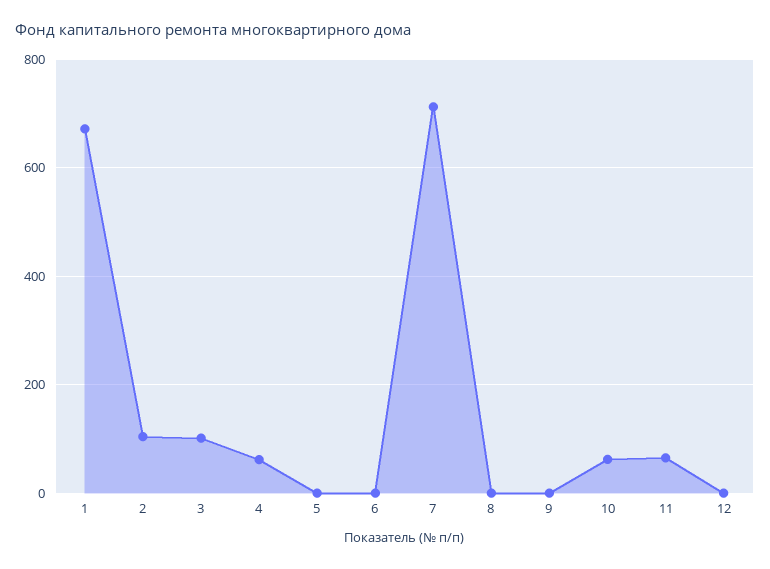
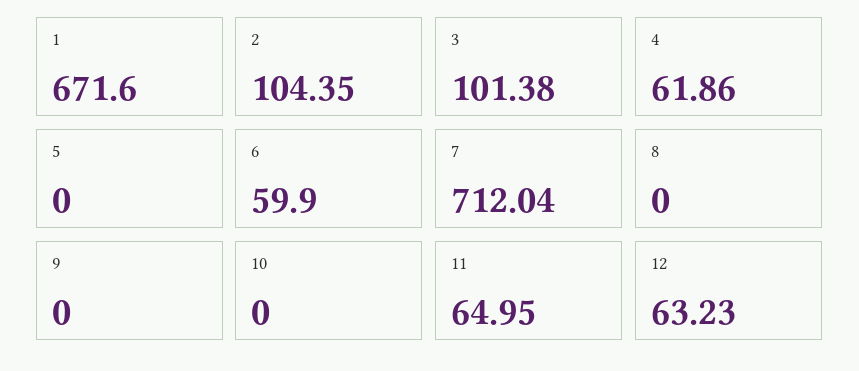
  {
    "1": 671.6,
    "2": 104.35,
    "3": 101.38,
    "4": 61.86,
    "5": 0,
-   "6": 0,
+   "6": 59.9,
    "7": 712.04,
    "8": 0,
    "9": 0,
-   "10": 60,
+   "10": 0,
    "11": 64.95,
-   "12": 0
+   "12": 63.23
  }

